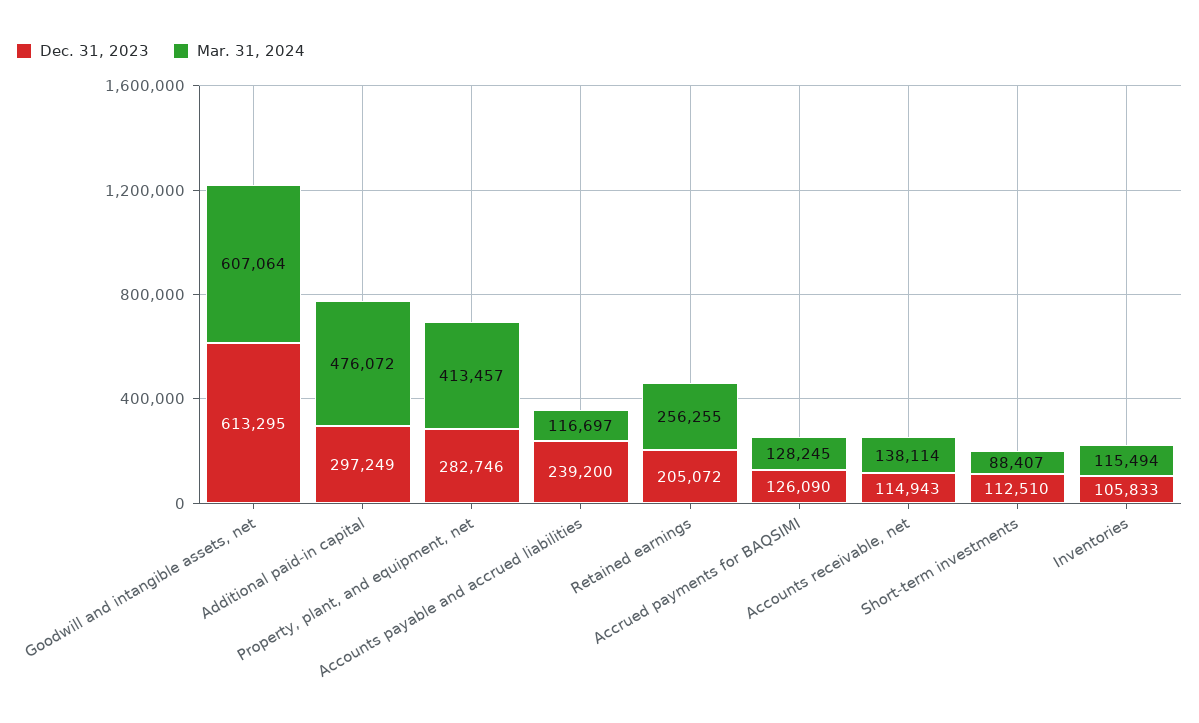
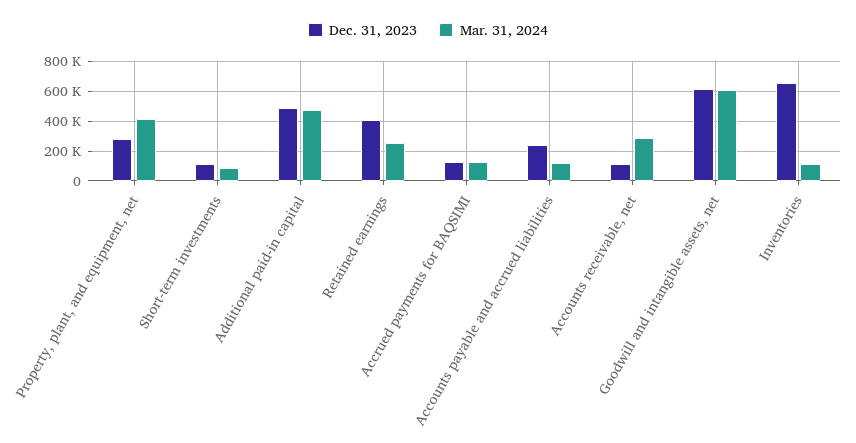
  {
    "Dec. 31, 2023": {
      "Goodwill and intangible assets, net": 613295,
-     "Additional paid-in capital": 297249,
+     "Additional paid-in capital": 500000,
      "Property, plant, and equipment, net": 282746,
      "Accounts payable and accrued liabilities": 239200,
-     "Retained earnings": 205072,
+     "Retained earnings": 400000,
      "Accrued payments for BAQSIMI": 126090,
      "Accounts receivable, net": 114943,
      "Short-term investments": 112510,
-     "Inventories": 105833
+     "Inventories": 650000
    },
    "Mar. 31, 2024": {
      "Goodwill and intangible assets, net": 607064,
      "Additional paid-in capital": 476072,
      "Property, plant, and equipment, net": 413457,
      "Accounts payable and accrued liabilities": 116697,
      "Retained earnings": 256255,
      "Accrued payments for BAQSIMI": 128245,
-     "Accounts receivable, net": 138114,
+     "Accounts receivable, net": 300000,
      "Short-term investments": 88407,
      "Inventories": 115494
    }
  }

